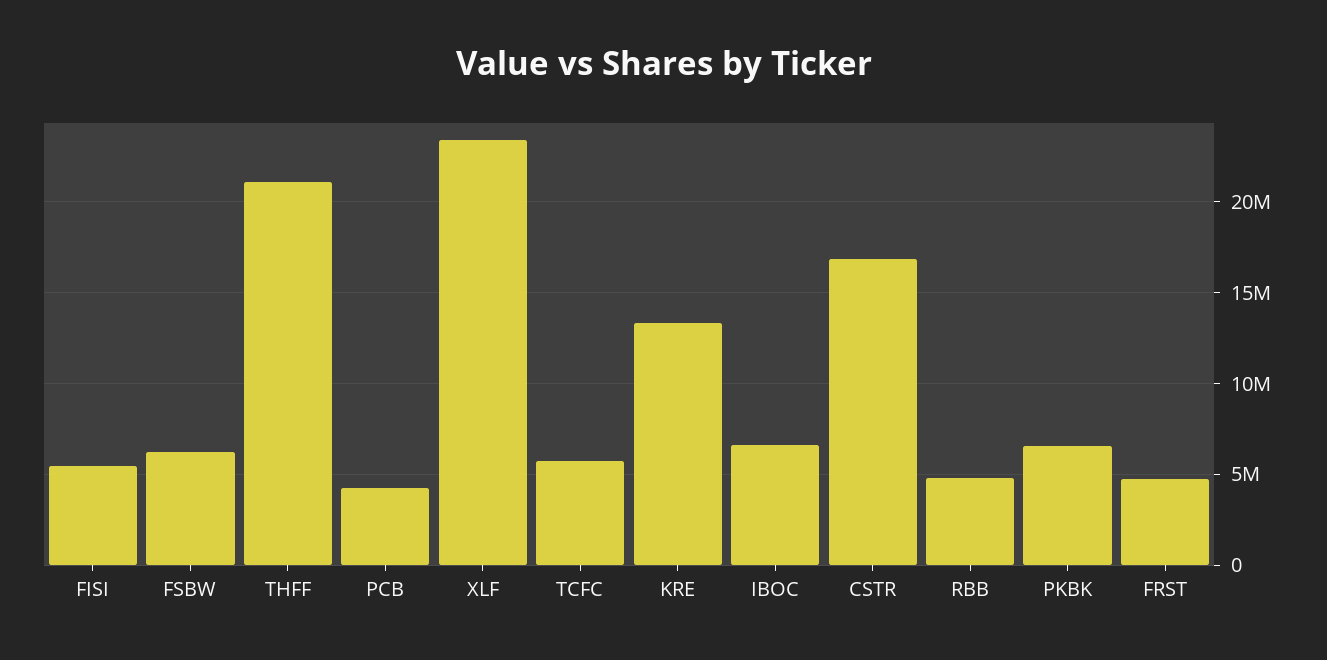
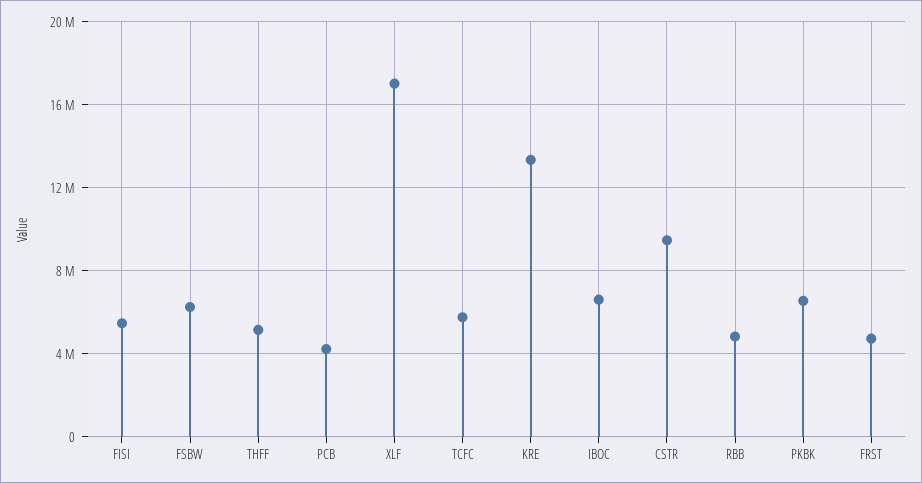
  {
    "FISI": 5500000,
    "FSBW": 6000000,
-   "THFF": 21000000,
+   "THFF": 5000000,
    "PCB": 4000000,
-   "XLF": 23500000,
+   "XLF": 17000000,
    "TCFC": 6000000,
    "KRE": 13500000,
    "IBOC": 6500000,
-   "CSTR": 17000000,
+   "CSTR": 9500000,
    "RBB": 5000000,
    "PKBK": 6500000,
    "FRST": 4500000
  }

